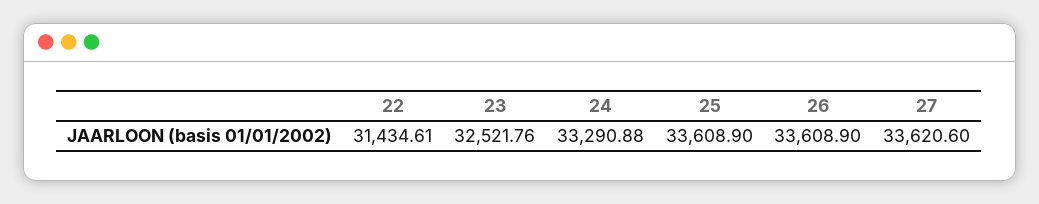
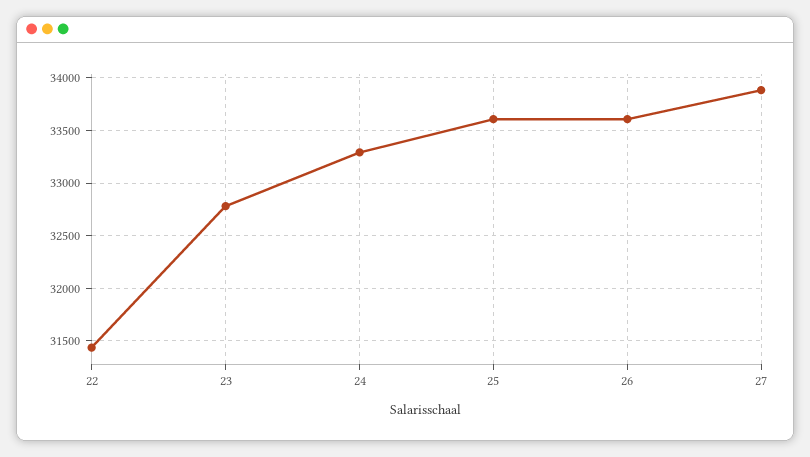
  {
    "22": 31434.61,
-   "23": 32521.76,
+   "23": 32800,
    "24": 33290.88,
    "25": 33608.9,
    "26": 33608.9,
-   "27": 33620.6
+   "27": 33900
  }

